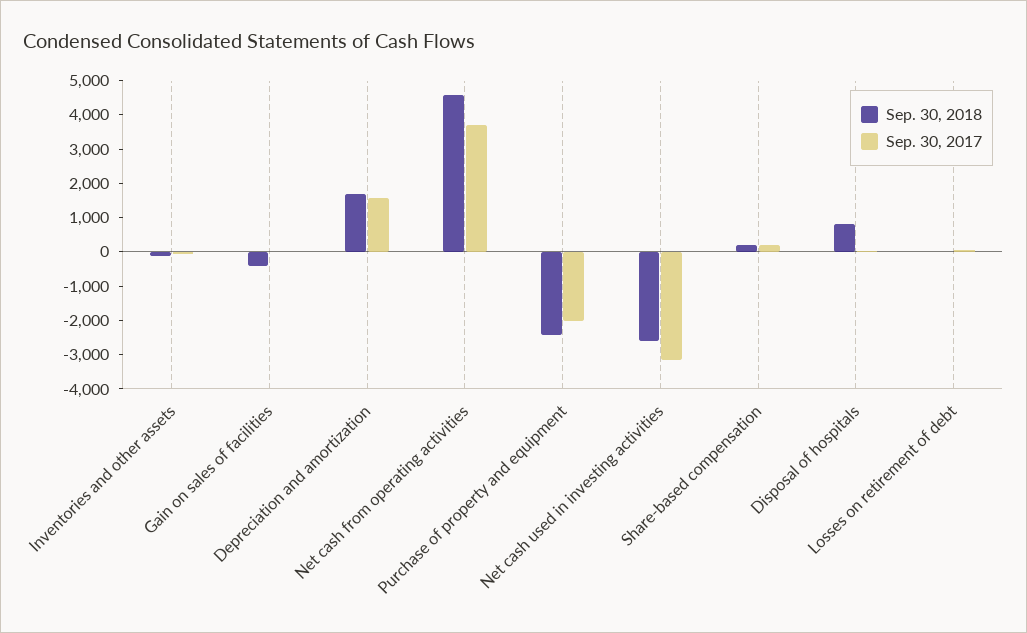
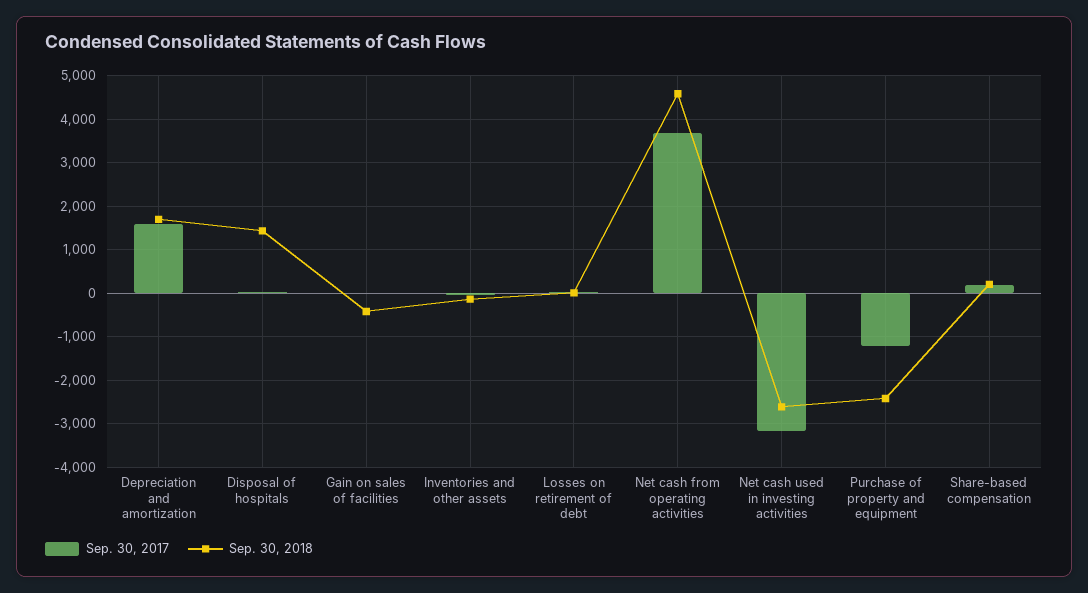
  {
    "Sep. 30, 2018": {
      "Inventories and other assets": -200,
      "Gain on sales of facilities": -400,
      "Depreciation and amortization": 1600,
      "Net cash from operating activities": 4600,
      "Purchase of property and equipment": -2400,
      "Net cash used in investing activities": -2600,
      "Share-based compensation": 200,
-     "Disposal of hospitals": 750,
+     "Disposal of hospitals": 1400,
      "Losses on retirement of debt": 0
    },
    "Sep. 30, 2017": {
      "Inventories and other assets": 0,
      "Gain on sales of facilities": 0,
      "Depreciation and amortization": 1600,
      "Net cash from operating activities": 3600,
-     "Purchase of property and equipment": -2000,
+     "Purchase of property and equipment": -1200,
      "Net cash used in investing activities": -3200,
      "Share-based compensation": 200,
      "Disposal of hospitals": 0,
      "Losses on retirement of debt": 0
    }
  }

